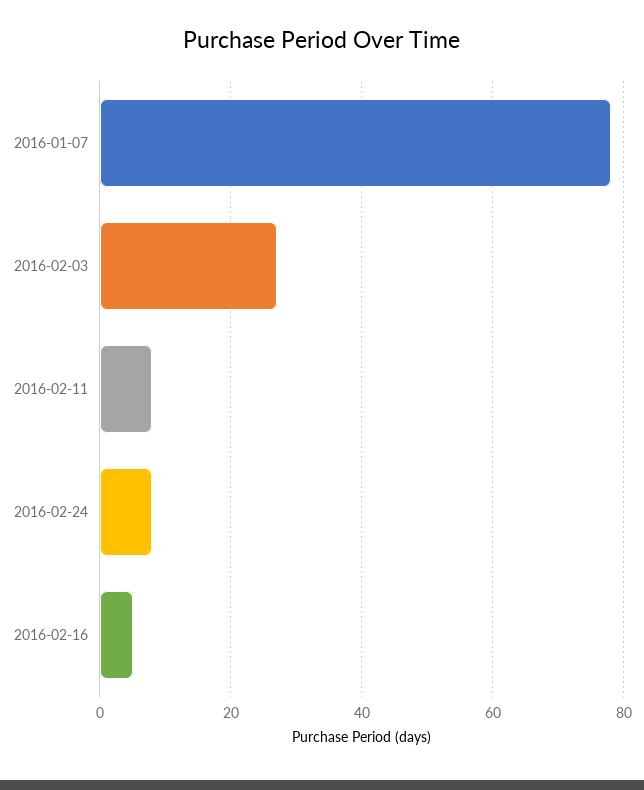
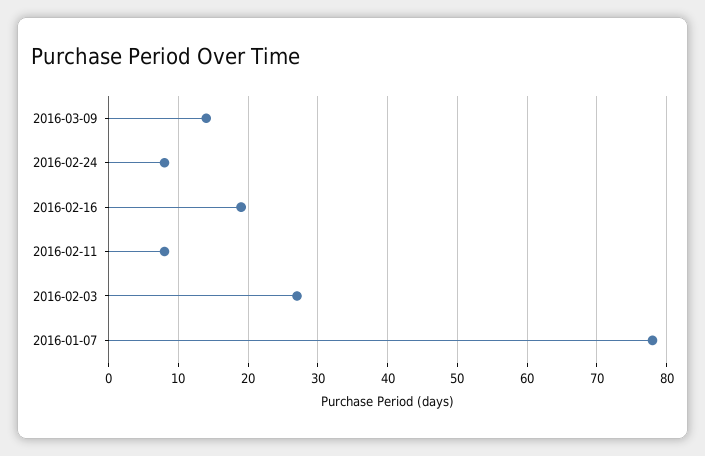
  {
    "2016-01-07": 78,
    "2016-02-03": 27,
    "2016-02-11": 8,
    "2016-02-24": 8,
-   "2016-02-16": 5
+   "2016-02-16": 19,
+   "2016-03-09": 14
  }

